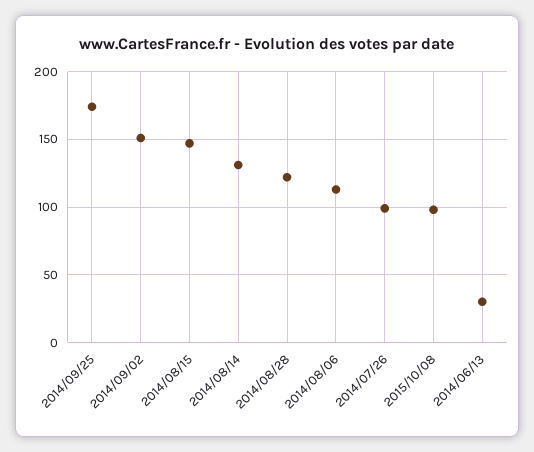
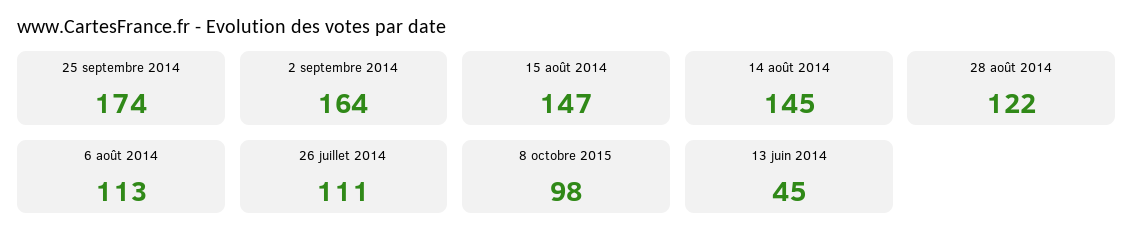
  {
    "2014/09/25": 174,
-   "2014/09/02": 150,
+   "2014/09/02": 164,
    "2014/08/15": 147,
-   "2014/08/14": 130,
+   "2014/08/14": 145,
    "2014/08/28": 122,
    "2014/08/06": 113,
-   "2014/07/26": 100,
+   "2014/07/26": 111,
    "2015/10/08": 98,
-   "2014/06/13": 30
+   "2014/06/13": 45
  }

